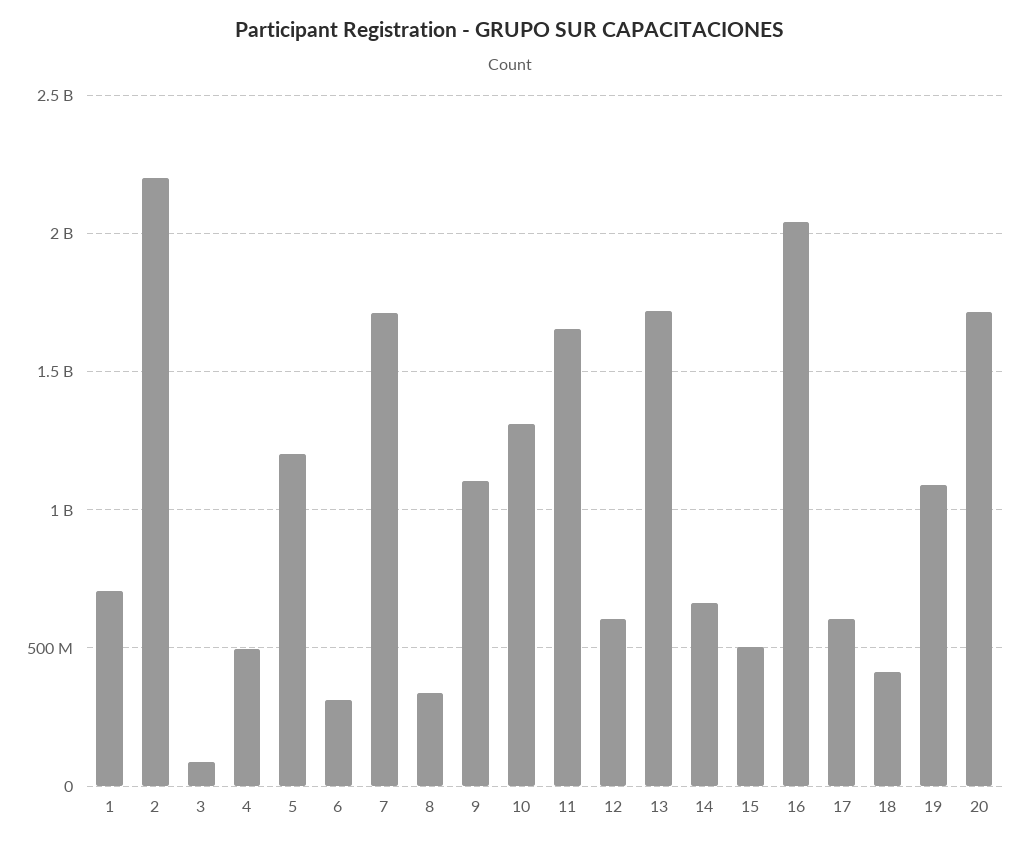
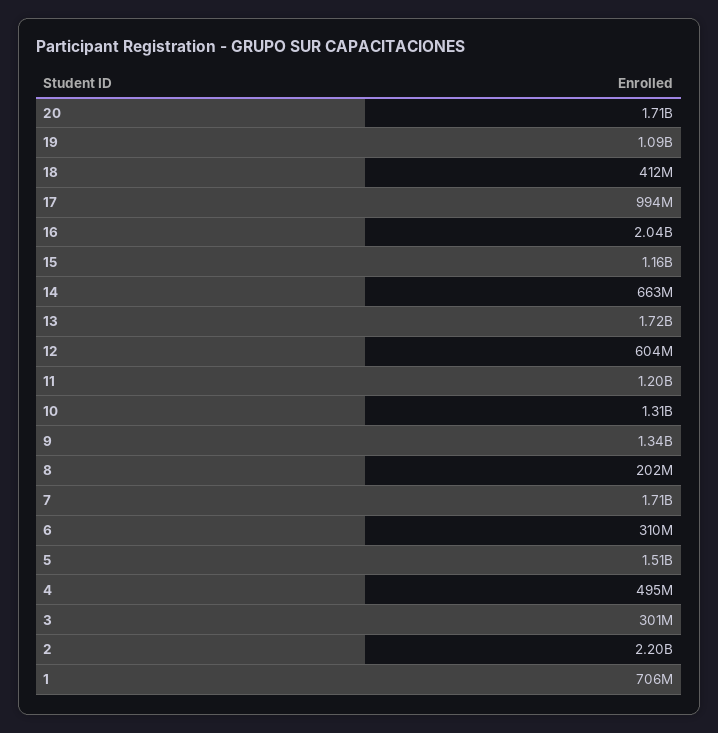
  {
    "1": 706000000,
    "2": 2200000000,
-   "3": 100000000,
+   "3": 301000000,
    "4": 495000000,
-   "5": 1200000000,
+   "5": 1510000000,
    "6": 310000000,
    "7": 1710000000,
-   "8": 350000000,
+   "8": 202000000,
-   "9": 1100000000,
+   "9": 1340000000,
    "10": 1310000000,
-   "11": 1650000000,
+   "11": 1200000000,
    "12": 604000000,
    "13": 1720000000,
    "14": 663000000,
-   "15": 500000000,
+   "15": 1160000000,
    "16": 2040000000,
-   "17": 600000000,
+   "17": 994000000,
    "18": 412000000,
    "19": 1090000000,
    "20": 1710000000
  }

